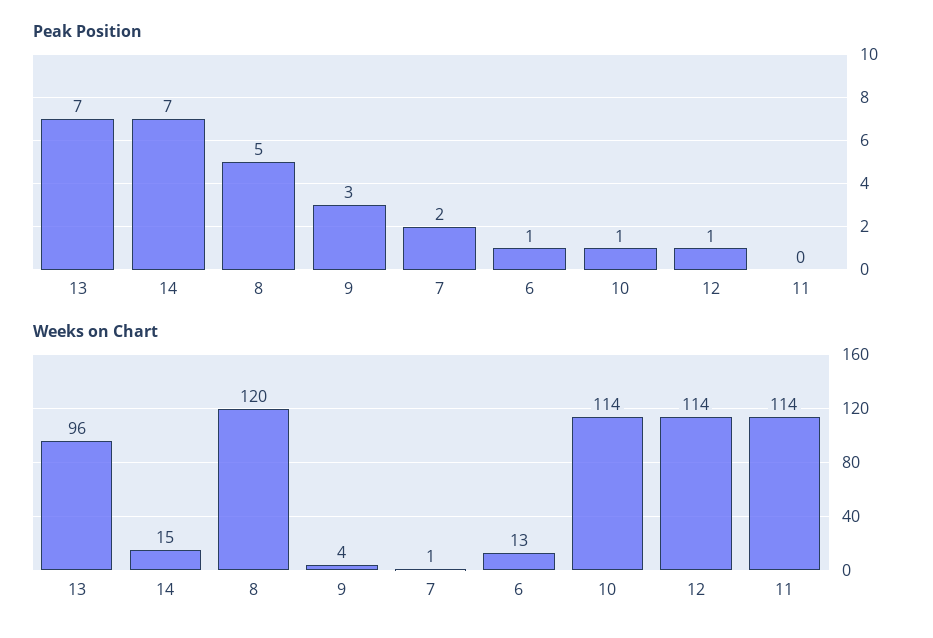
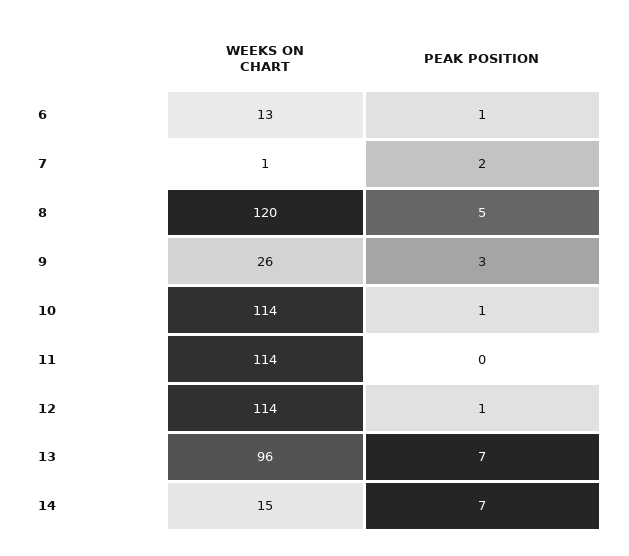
  {
    "Peak Position": {
      "13": 7,
      "14": 7,
      "8": 5,
      "9": 3,
      "7": 2,
      "6": 1,
      "10": 1,
      "12": 1,
      "11": 0
    },
    "Weeks on Chart": {
      "13": 96,
      "14": 15,
      "8": 120,
-     "9": 4,
+     "9": 26,
      "7": 1,
      "6": 13,
      "10": 114,
      "12": 114,
      "11": 114
    }
  }

